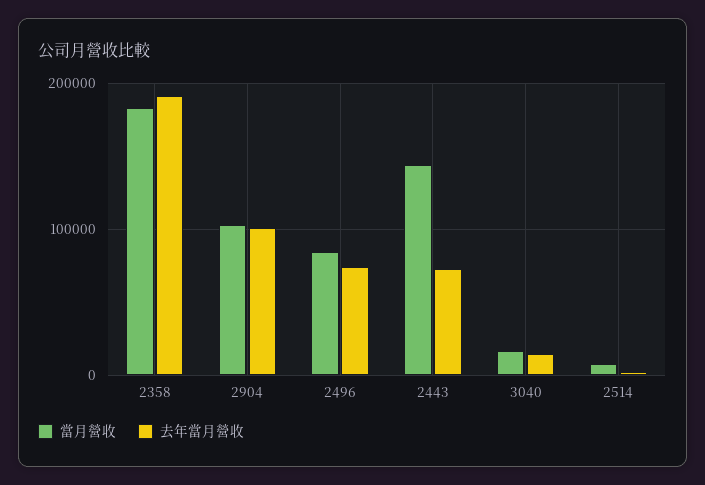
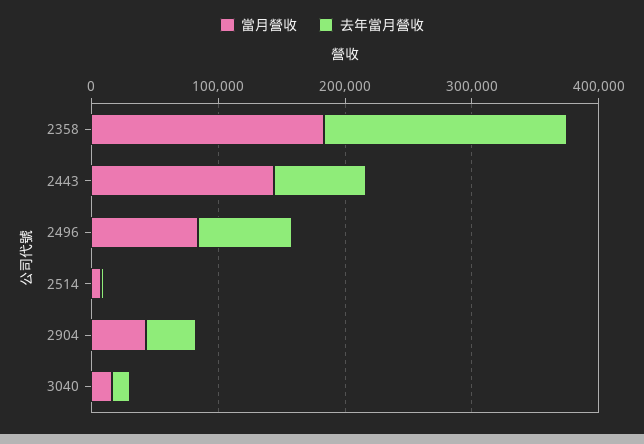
  {
    "當月營收": {
      "2358": 180000,
-     "2904": 100000,
+     "2904": 40000,
      "2496": 80000,
      "2443": 140000,
      "3040": 20000,
      "2514": 10000
    },
    "去年當月營收": {
      "2358": 190000,
-     "2904": 100000,
+     "2904": 40000,
      "2496": 70000,
      "2443": 70000,
      "3040": 10000,
      "2514": 0
    }
  }

